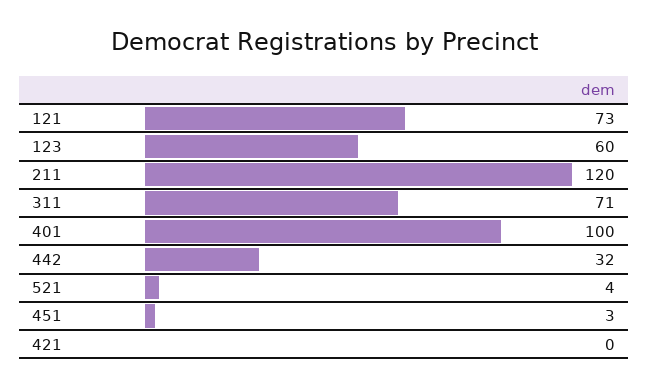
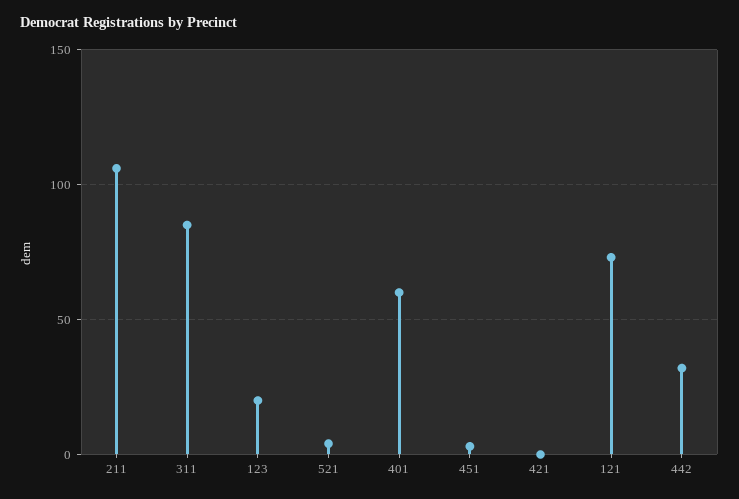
  {
    "121": 73,
-   "123": 60,
+   "123": 20,
-   "211": 120,
+   "211": 105,
-   "311": 71,
+   "311": 85,
-   "401": 100,
+   "401": 60,
    "442": 32,
    "521": 4,
    "451": 3,
    "421": 0
  }

